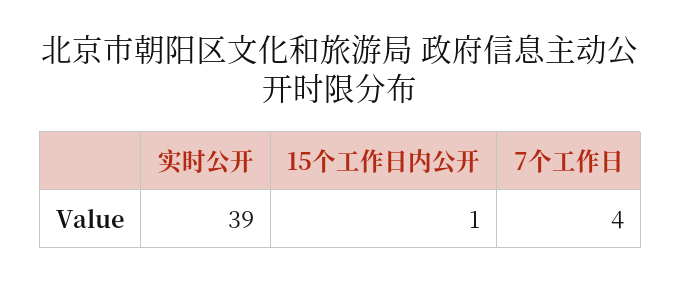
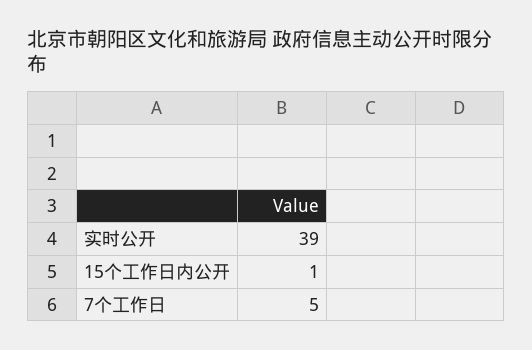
  {
    "实时公开": 39,
    "15个工作日内公开": 1,
-   "7个工作日": 4
+   "7个工作日": 5
  }

